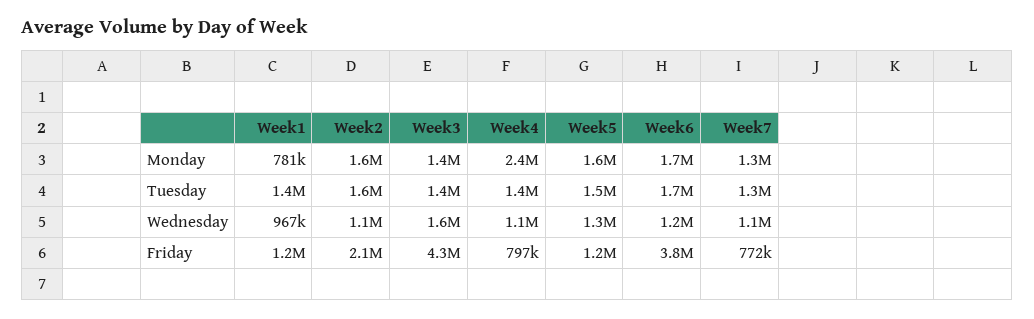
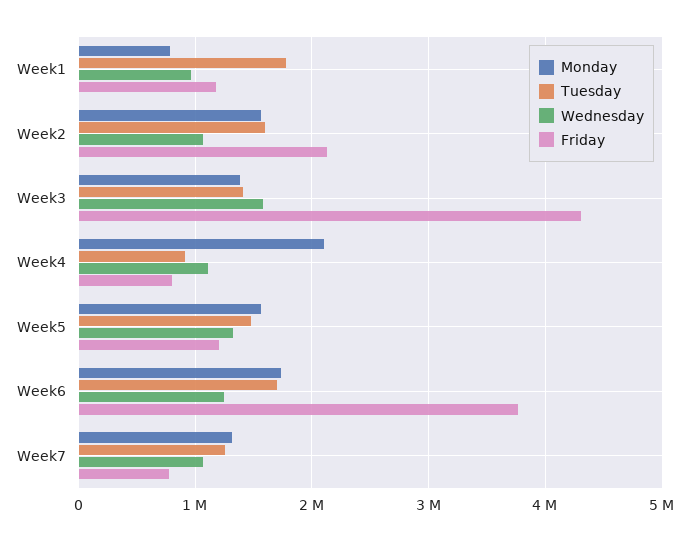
  {
    "Monday": {
      "Week1": 781000,
      "Week2": 1600000,
      "Week3": 1400000,
-     "Week4": 2400000,
+     "Week4": 2100000,
      "Week5": 1600000,
      "Week6": 1700000,
      "Week7": 1300000
    },
    "Tuesday": {
-     "Week1": 1400000,
+     "Week1": 1800000,
      "Week2": 1600000,
      "Week3": 1400000,
-     "Week4": 1400000,
+     "Week4": 900000,
      "Week5": 1500000,
      "Week6": 1700000,
      "Week7": 1300000
    },
    "Wednesday": {
      "Week1": 967000,
      "Week2": 1100000,
      "Week3": 1600000,
      "Week4": 1100000,
      "Week5": 1300000,
      "Week6": 1200000,
      "Week7": 1100000
    },
    "Friday": {
      "Week1": 1200000,
      "Week2": 2100000,
      "Week3": 4300000,
      "Week4": 797000,
      "Week5": 1200000,
      "Week6": 3800000,
      "Week7": 772000
    }
  }

